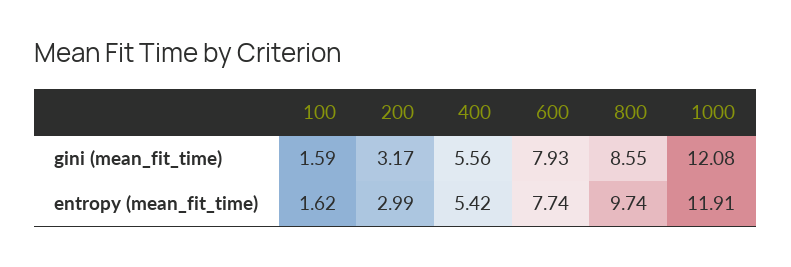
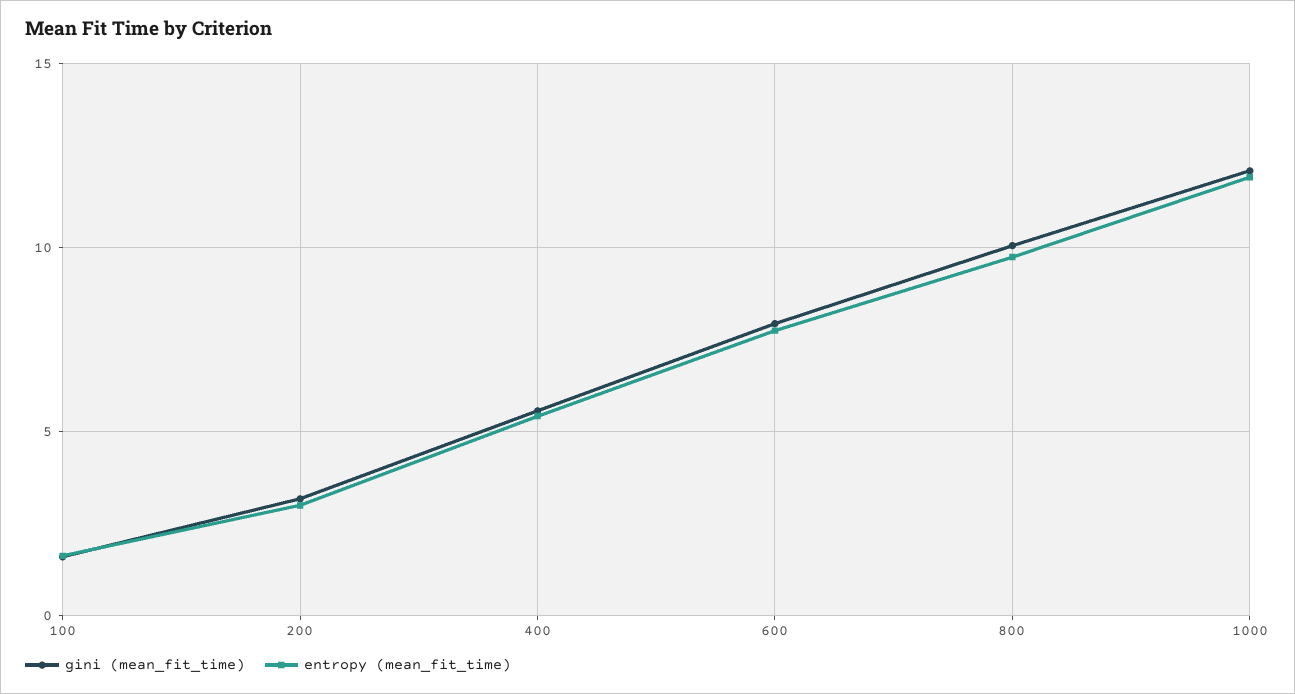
  {
    "gini (mean_fit_time)": {
      "100": 1.59,
      "200": 3.17,
      "400": 5.56,
      "600": 7.93,
-     "800": 8.55,
+     "800": 10,
      "1000": 12.08
    },
    "entropy (mean_fit_time)": {
      "100": 1.62,
      "200": 2.99,
      "400": 5.42,
      "600": 7.74,
      "800": 9.74,
      "1000": 11.91
    }
  }

